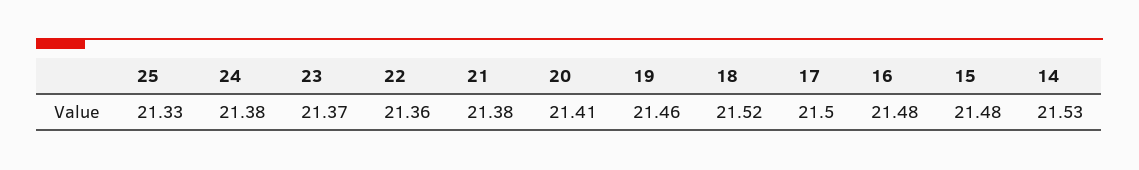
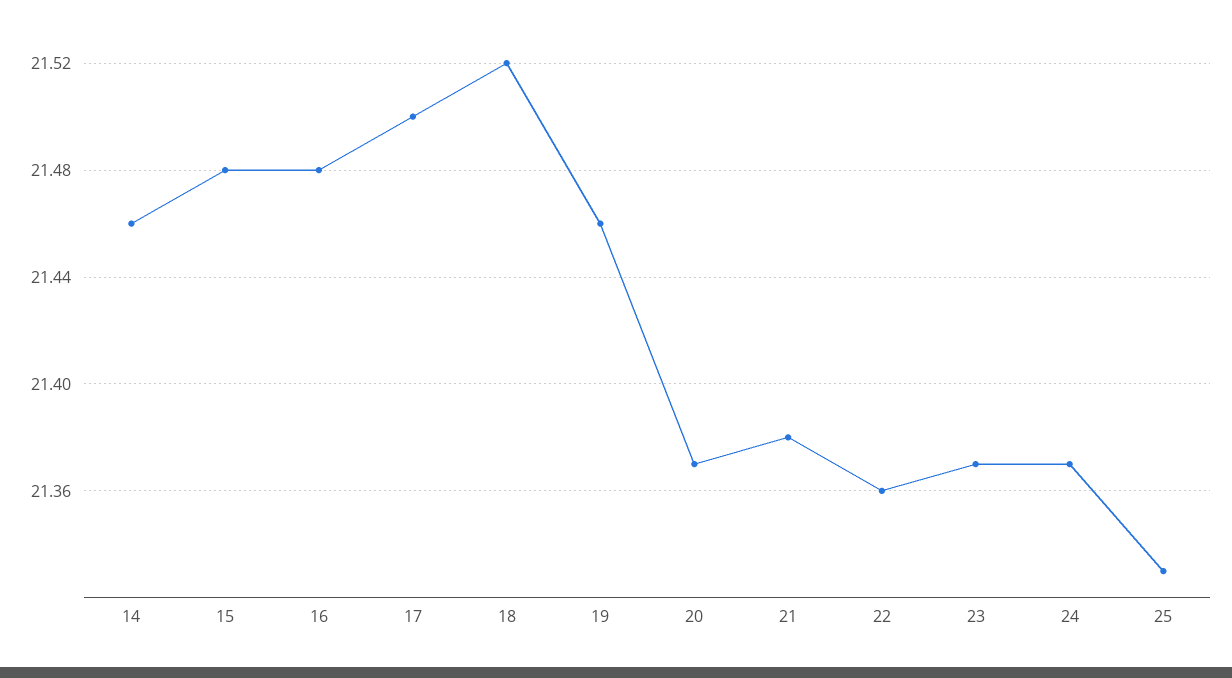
  {
    "25": 21.33,
-   "24": 21.38,
+   "24": 21.37,
    "23": 21.37,
    "22": 21.36,
    "21": 21.38,
-   "20": 21.41,
+   "20": 21.37,
    "19": 21.46,
    "18": 21.52,
    "17": 21.5,
    "16": 21.48,
    "15": 21.48,
-   "14": 21.53
+   "14": 21.46
  }

